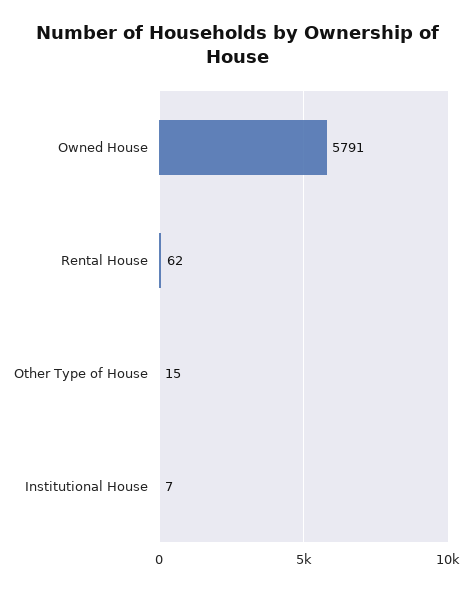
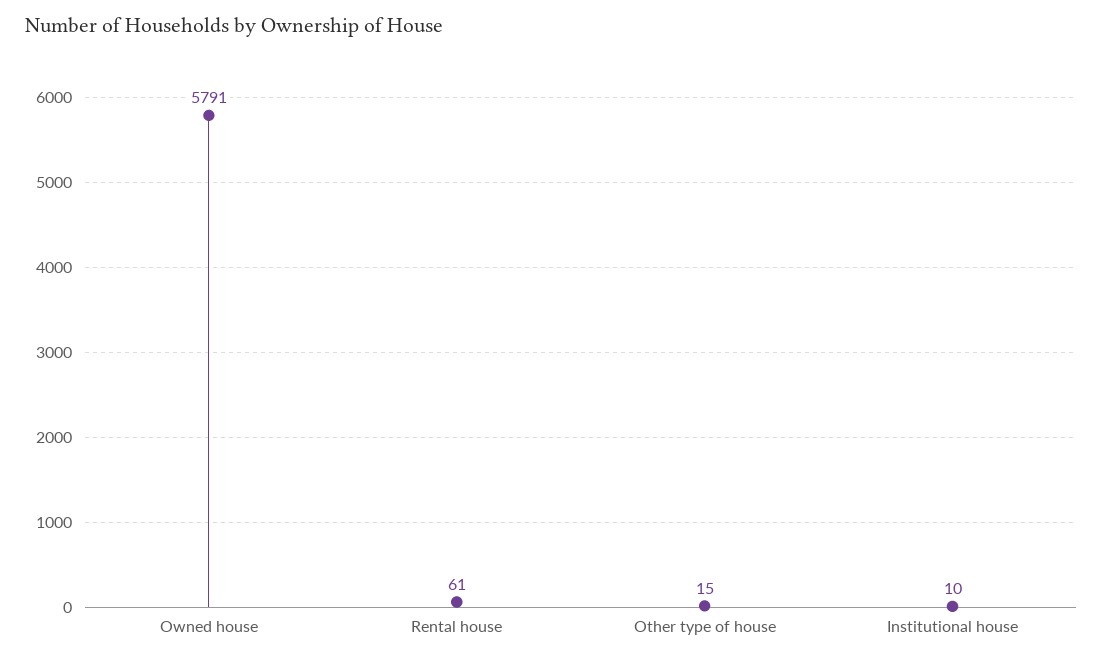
  {
    "Owned House": 5791,
-   "Rental House": 62,
+   "Rental House": 61,
    "Other Type of House": 15,
-   "Institutional House": 7
+   "Institutional House": 10
  }

